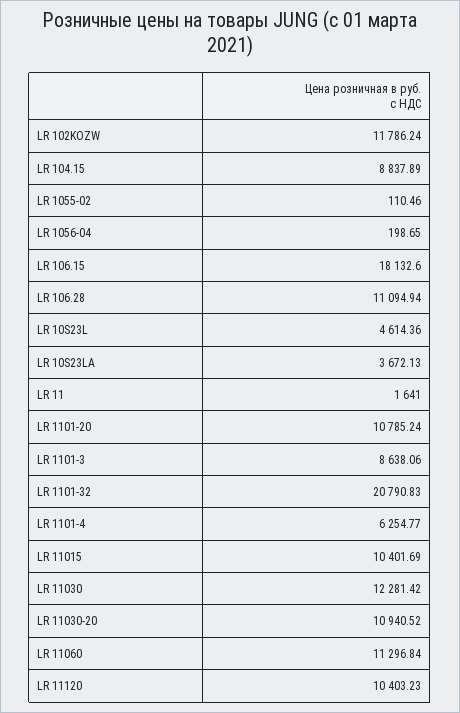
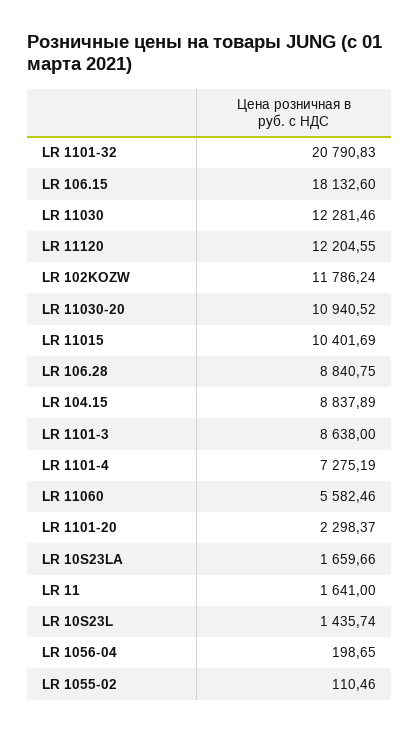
  {
    "LR 102KOZW": 11786.24,
    "LR 104.15": 8837.89,
    "LR 1055-02": 110.46,
    "LR 1056-04": 198.65,
    "LR 106.15": 18132.6,
-   "LR 106.28": 11094.94,
+   "LR 106.28": 8840.75,
-   "LR 10S23L": 4614.36,
+   "LR 10S23L": 1435.74,
-   "LR 10S23LA": 3672.13,
+   "LR 10S23LA": 1659.66,
    "LR 11": 1641,
-   "LR 1101-20": 10785.24,
+   "LR 1101-20": 2298.37,
-   "LR 1101-3": 8638.06,
+   "LR 1101-3": 8638,
    "LR 1101-32": 20790.83,
-   "LR 1101-4": 6254.77,
+   "LR 1101-4": 7275.19,
    "LR 11015": 10401.69,
-   "LR 11030": 12281.42,
+   "LR 11030": 12281.46,
    "LR 11030-20": 10940.52,
-   "LR 11060": 11296.84,
+   "LR 11060": 5582.46,
-   "LR 11120": 10403.23
+   "LR 11120": 12204.55
  }

